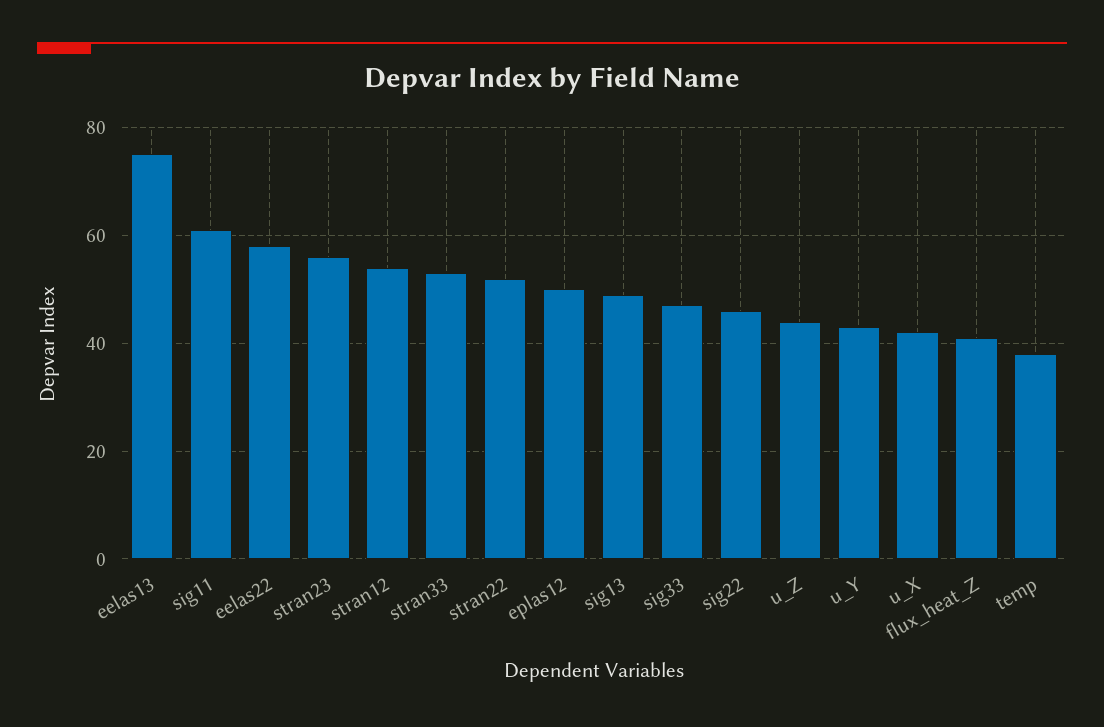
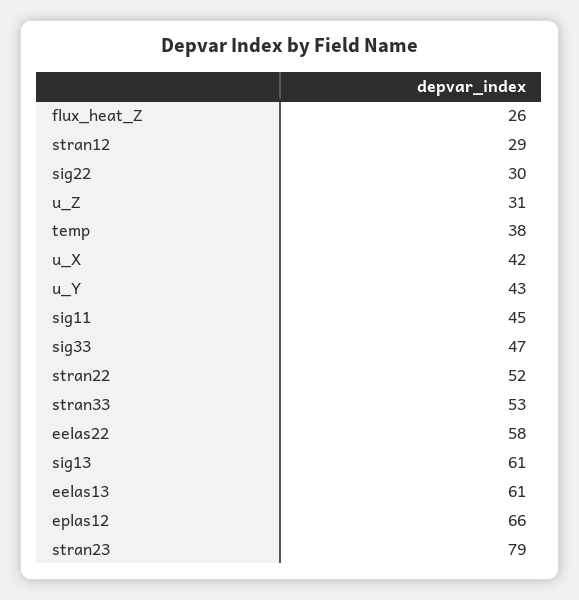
  {
-   "eelas13": 75,
+   "eelas13": 61,
-   "sig11": 60,
+   "sig11": 45,
    "eelas22": 58,
-   "stran23": 55,
+   "stran23": 79,
-   "stran12": 55,
+   "stran12": 29,
    "stran33": 53,
    "stran22": 52,
-   "eplas12": 50,
+   "eplas12": 66,
-   "sig13": 50,
+   "sig13": 61,
    "sig33": 47,
-   "sig22": 45,
+   "sig22": 30,
-   "u_Z": 45,
+   "u_Z": 31,
    "u_Y": 43,
    "u_X": 42,
-   "flux_heat_Z": 40,
+   "flux_heat_Z": 26,
    "temp": 38
  }

